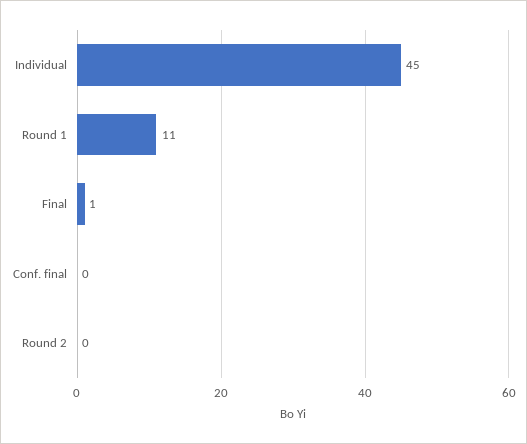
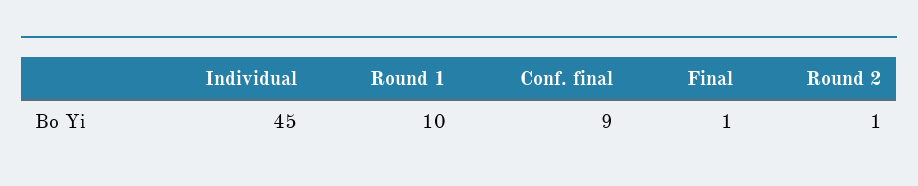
  {
    "Individual": 45,
-   "Round 1": 11,
+   "Round 1": 10,
    "Final": 1,
-   "Conf. final": 0,
+   "Conf. final": 9,
-   "Round 2": 0
+   "Round 2": 1
  }

